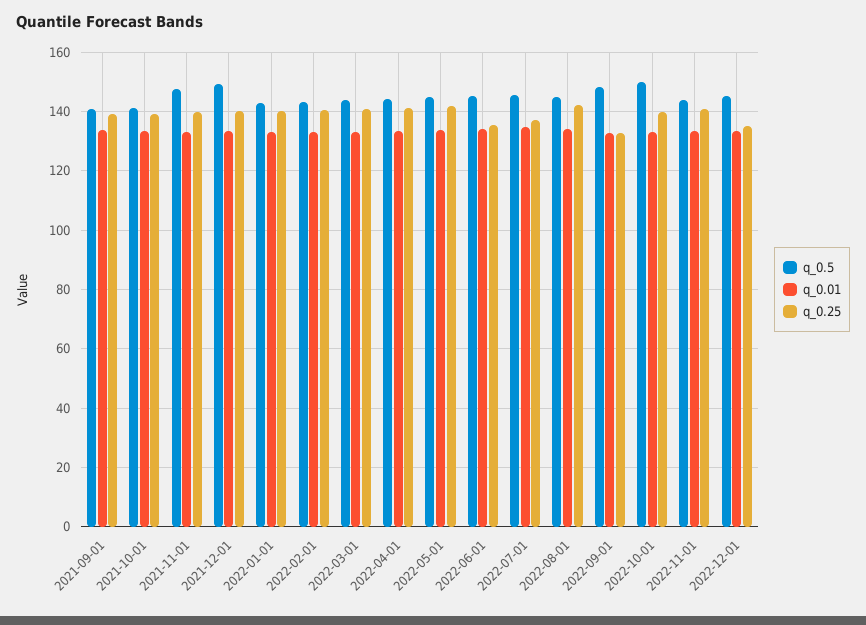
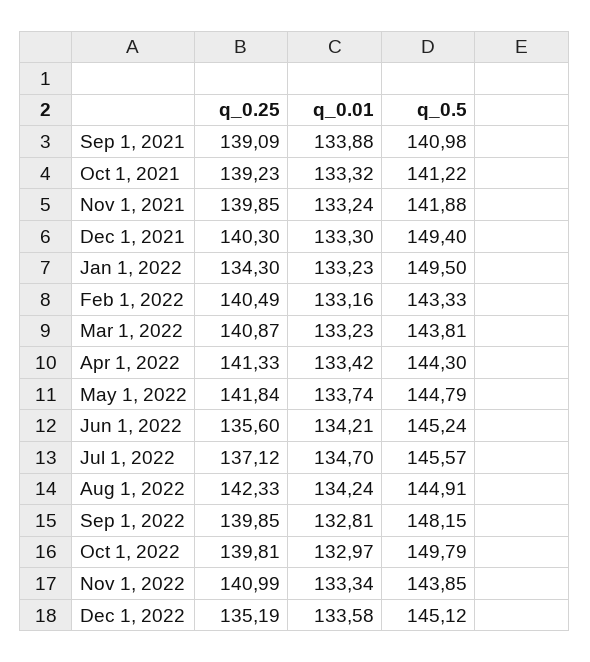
  {
    "q_0.5": {
      "2021-09-01": 140.98,
      "2021-10-01": 141.22,
-     "2021-11-01": 147.5,
+     "2021-11-01": 141.88,
      "2021-12-01": 149.4,
-     "2022-01-01": 142.5,
+     "2022-01-01": 149.5,
      "2022-02-01": 143.33,
      "2022-03-01": 143.81,
      "2022-04-01": 144.3,
      "2022-05-01": 144.79,
      "2022-06-01": 145.24,
      "2022-07-01": 145.57,
      "2022-08-01": 144.91,
      "2022-09-01": 148.15,
      "2022-10-01": 149.79,
      "2022-11-01": 143.85,
      "2022-12-01": 145.12
    },
    "q_0.01": {
      "2021-09-01": 133.88,
      "2021-10-01": 133.32,
      "2021-11-01": 133.24,
      "2021-12-01": 133.3,
      "2022-01-01": 133.23,
      "2022-02-01": 133.16,
      "2022-03-01": 133.23,
      "2022-04-01": 133.42,
      "2022-05-01": 133.74,
      "2022-06-01": 134.21,
      "2022-07-01": 134.7,
      "2022-08-01": 134.24,
      "2022-09-01": 132.81,
      "2022-10-01": 132.97,
      "2022-11-01": 133.34,
      "2022-12-01": 133.58
    },
    "q_0.25": {
      "2021-09-01": 139.09,
      "2021-10-01": 139.23,
      "2021-11-01": 139.85,
      "2021-12-01": 140.3,
-     "2022-01-01": 140,
+     "2022-01-01": 134.3,
      "2022-02-01": 140.49,
      "2022-03-01": 140.87,
      "2022-04-01": 141.33,
      "2022-05-01": 141.84,
      "2022-06-01": 135.6,
      "2022-07-01": 137.12,
      "2022-08-01": 142.33,
-     "2022-09-01": 132.5,
+     "2022-09-01": 139.85,
      "2022-10-01": 139.81,
      "2022-11-01": 140.99,
      "2022-12-01": 135.19
    }
  }

